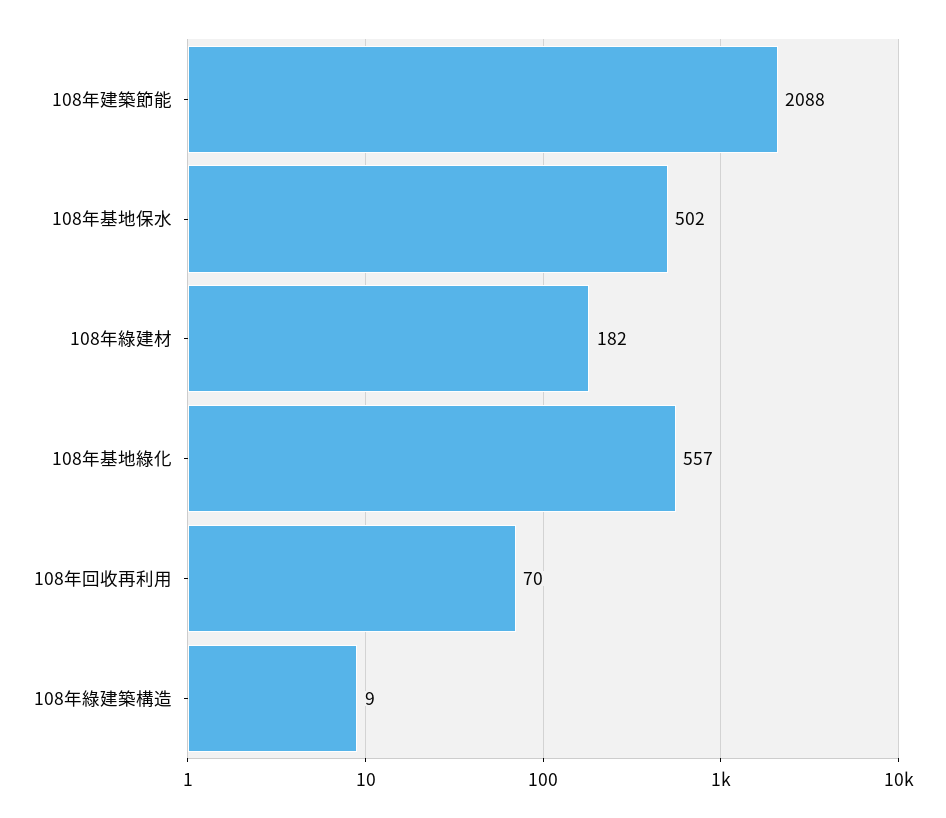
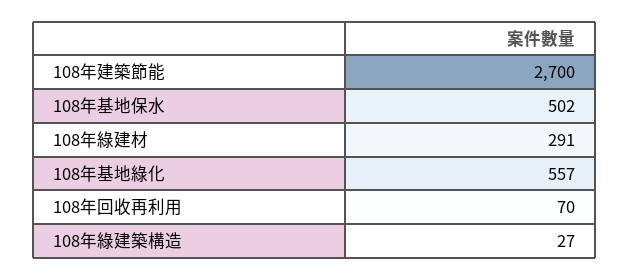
  {
-   "108年建築節能": 2088,
+   "108年建築節能": 2700,
    "108年基地保水": 502,
-   "108年綠建材": 182,
+   "108年綠建材": 291,
    "108年基地綠化": 557,
    "108年回收再利用": 70,
-   "108年綠建築構造": 9
+   "108年綠建築構造": 27
  }

